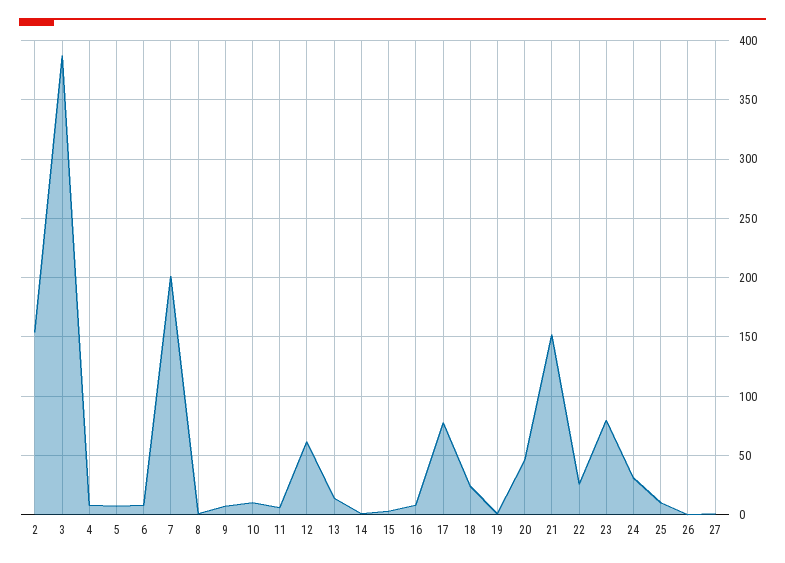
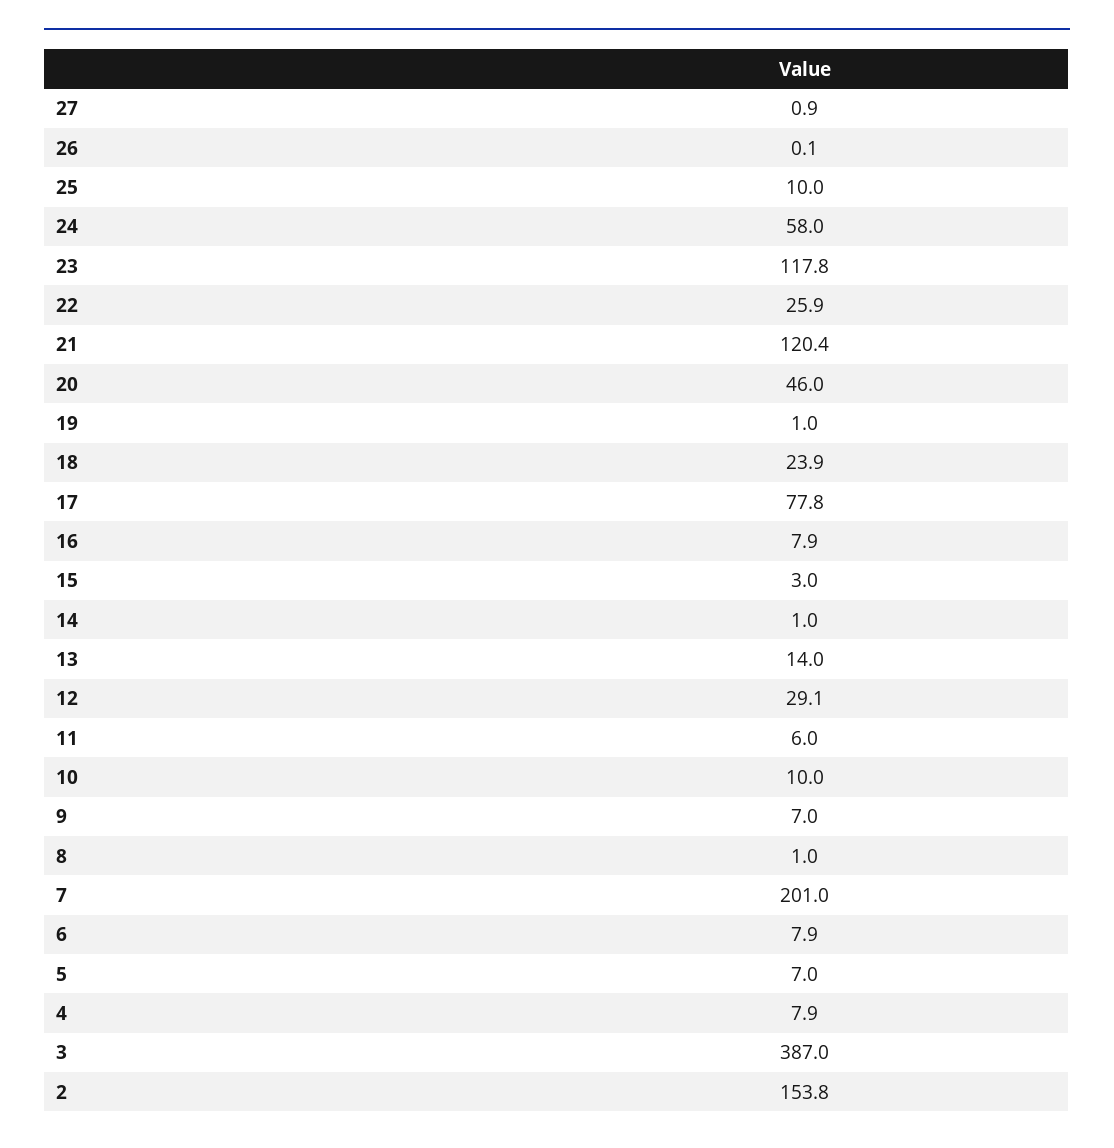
  {
    "2": 153.8,
    "3": 387,
    "4": 7.9,
    "5": 7,
    "6": 7.9,
    "7": 201,
    "8": 1,
    "9": 7,
    "10": 10,
    "11": 6,
-   "12": 60,
+   "12": 29.1,
    "13": 14,
    "14": 1,
    "15": 3,
    "16": 7.9,
    "17": 77.8,
    "18": 23.9,
    "19": 1,
    "20": 46,
-   "21": 150,
+   "21": 120.4,
    "22": 25.9,
-   "23": 80,
+   "23": 117.8,
-   "24": 30,
+   "24": 58,
    "25": 10,
    "26": 0.1,
    "27": 0.9
  }

